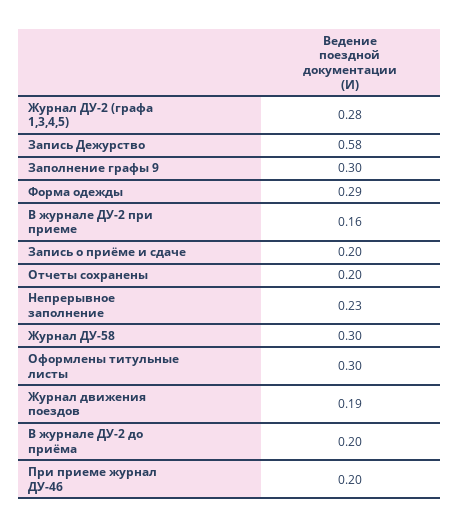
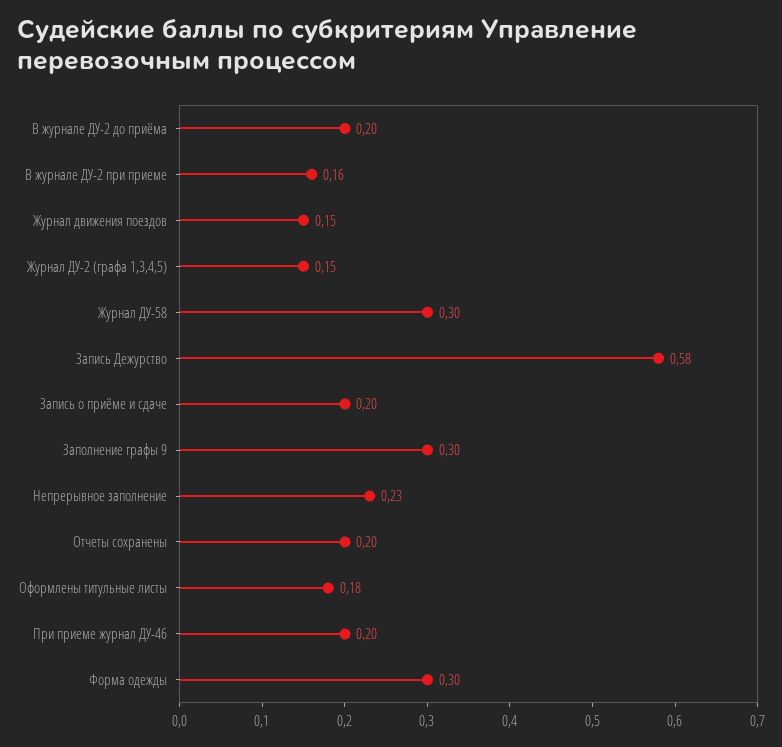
  {
-   "Журнал ДУ-2 (графа 1,3,4,5)": 0.28,
+   "Журнал ДУ-2 (графа 1,3,4,5)": 0.15,
    "Запись Дежурство": 0.58,
    "Заполнение графы 9": 0.3,
-   "Форма одежды": 0.29,
+   "Форма одежды": 0.3,
    "В журнале ДУ-2 при приеме": 0.16,
    "Запись о приёме и сдаче": 0.2,
    "Отчеты сохранены": 0.2,
    "Непрерывное заполнение": 0.23,
    "Журнал ДУ-58": 0.3,
-   "Оформлены титульные листы": 0.3,
+   "Оформлены титульные листы": 0.18,
-   "Журнал движения поездов": 0.19,
+   "Журнал движения поездов": 0.15,
    "В журнале ДУ-2 до приёма": 0.2,
    "При приеме журнал ДУ-46": 0.2
  }

